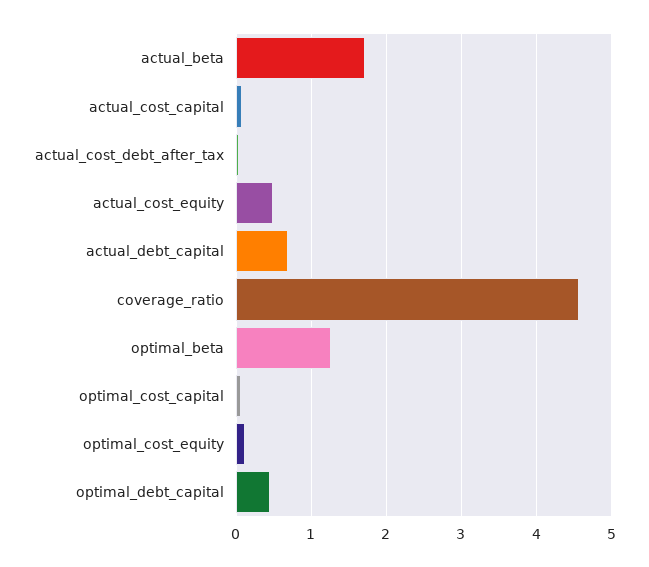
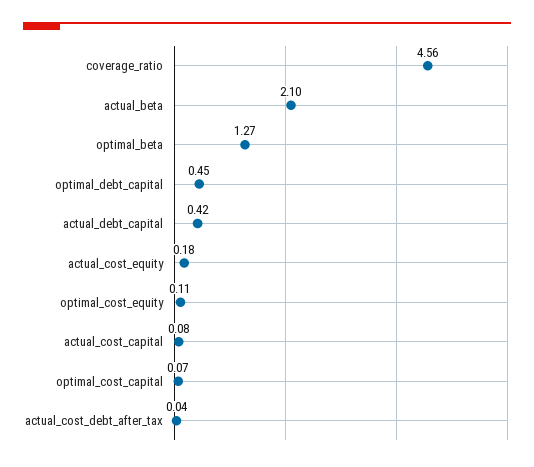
  {
-   "actual_beta": 1.7,
+   "actual_beta": 2.1,
    "actual_cost_capital": 0.08,
    "actual_cost_debt_after_tax": 0.04,
-   "actual_cost_equity": 0.5,
+   "actual_cost_equity": 0.18,
-   "actual_debt_capital": 0.7,
+   "actual_debt_capital": 0.42,
    "coverage_ratio": 4.56,
    "optimal_beta": 1.27,
    "optimal_cost_capital": 0.07,
    "optimal_cost_equity": 0.11,
    "optimal_debt_capital": 0.45
  }

